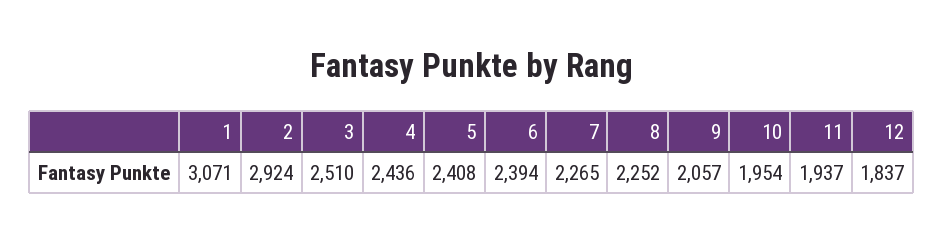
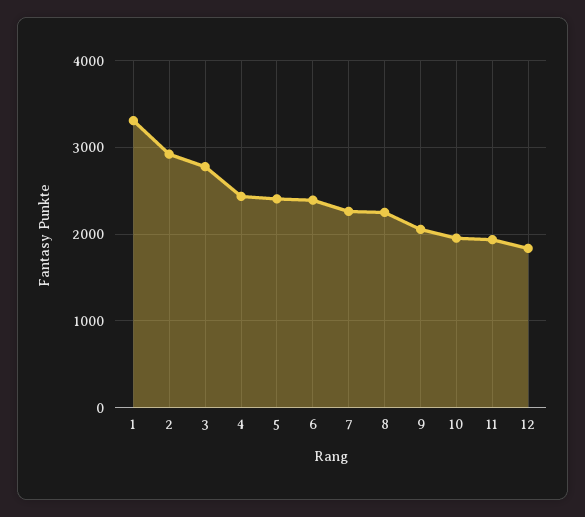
  {
-   "1": 3071,
+   "1": 3300,
    "2": 2924,
-   "3": 2510,
+   "3": 2800,
    "4": 2436,
    "5": 2408,
    "6": 2394,
    "7": 2265,
    "8": 2252,
    "9": 2057,
    "10": 1954,
    "11": 1937,
    "12": 1837
  }

